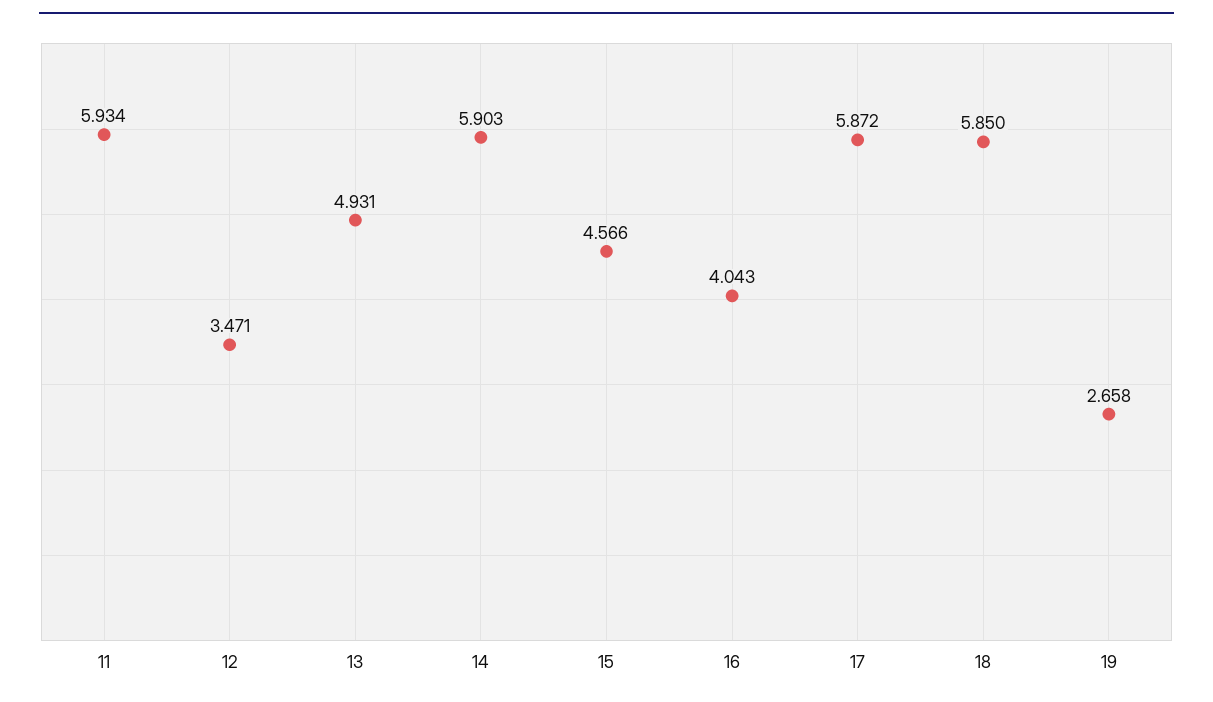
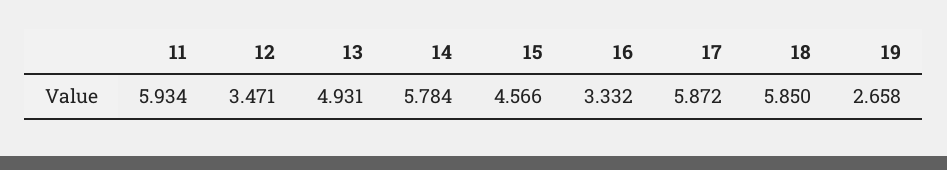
  {
    "11": 5.934,
    "12": 3.471,
    "13": 4.931,
-   "14": 5.903,
+   "14": 5.784,
    "15": 4.566,
-   "16": 4.043,
+   "16": 3.332,
    "17": 5.872,
    "18": 5.85,
    "19": 2.658
  }

